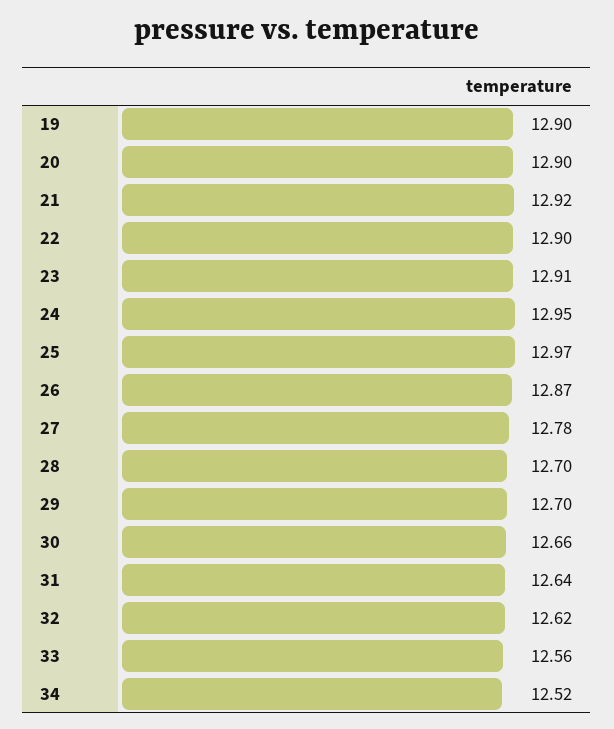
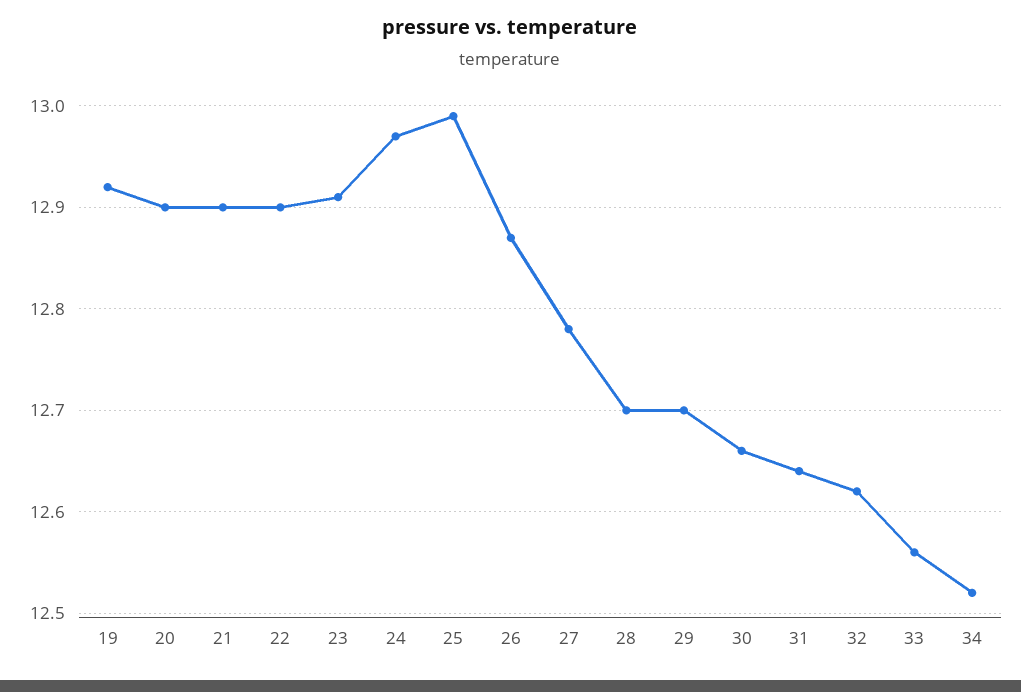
  {
-   "19": 12.9,
+   "19": 12.92,
    "20": 12.9,
-   "21": 12.92,
+   "21": 12.9,
    "22": 12.9,
    "23": 12.91,
-   "24": 12.95,
+   "24": 12.97,
-   "25": 12.97,
+   "25": 12.99,
    "26": 12.87,
    "27": 12.78,
    "28": 12.7,
    "29": 12.7,
    "30": 12.66,
    "31": 12.64,
    "32": 12.62,
    "33": 12.56,
    "34": 12.52
  }

